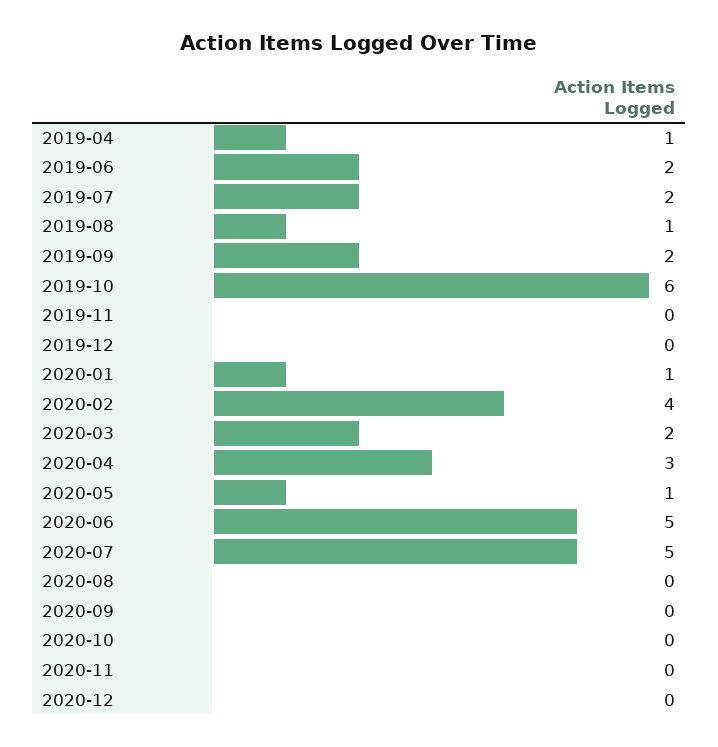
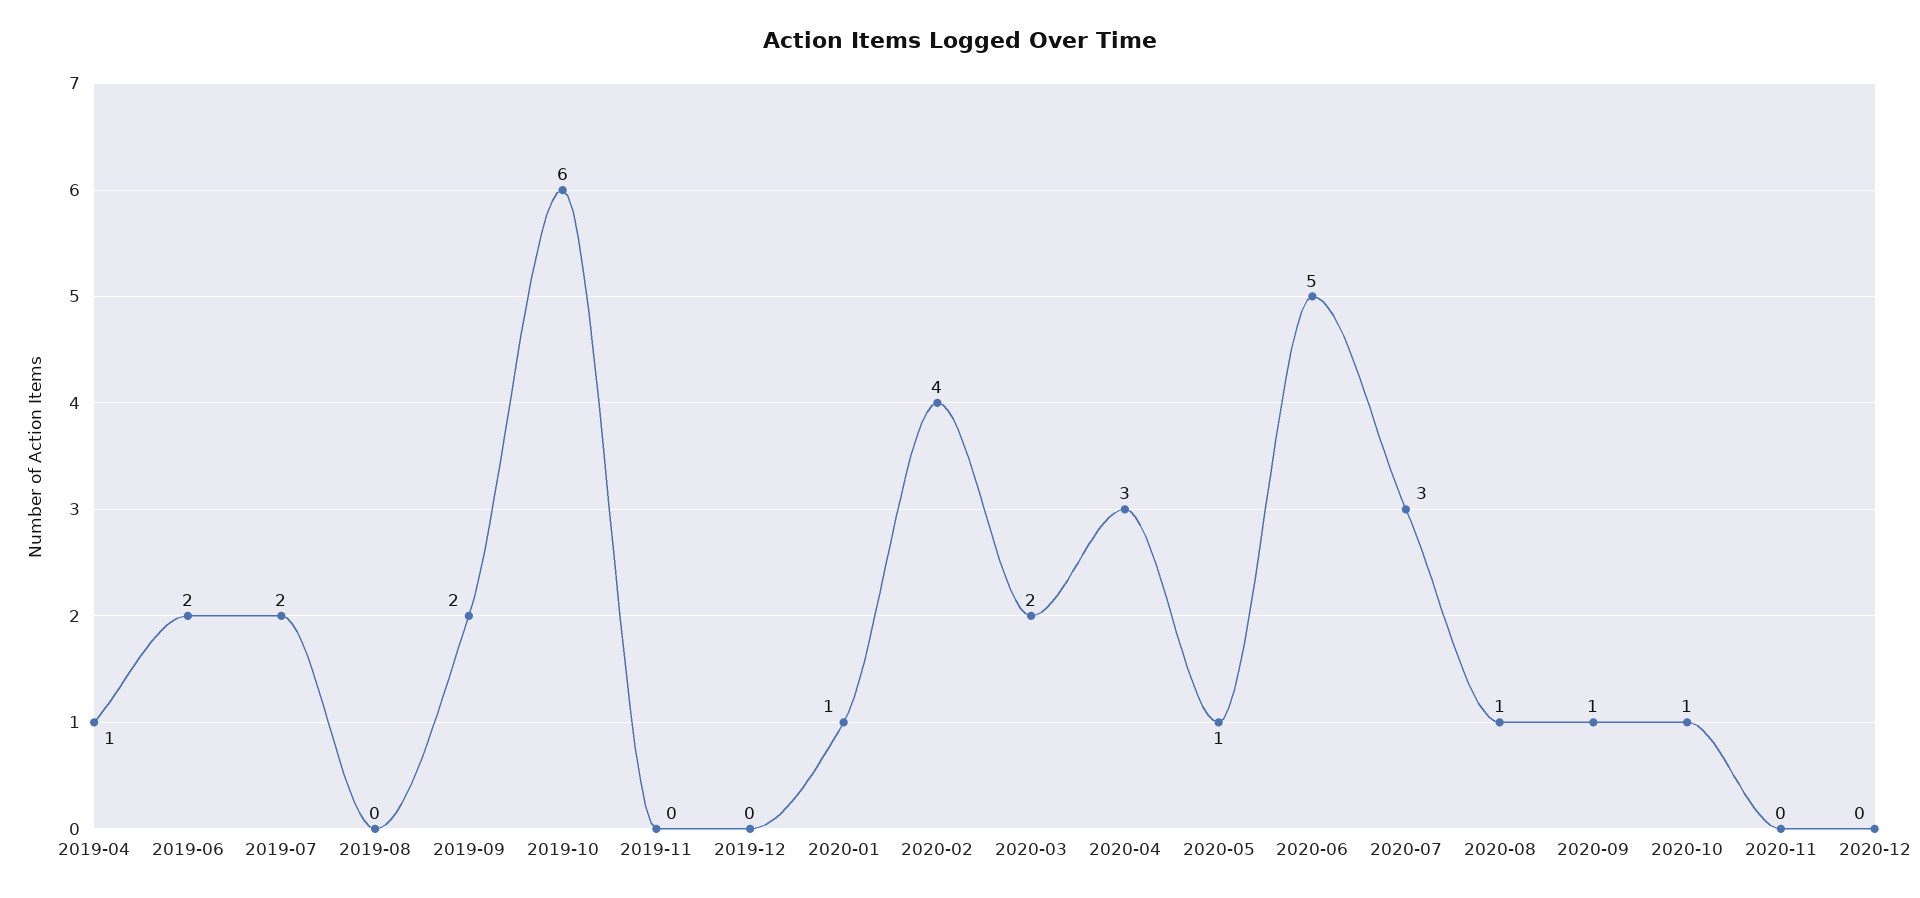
  {
    "2019-04": 1,
    "2019-06": 2,
    "2019-07": 2,
-   "2019-08": 1,
+   "2019-08": 0,
    "2019-09": 2,
    "2019-10": 6,
    "2019-11": 0,
    "2019-12": 0,
    "2020-01": 1,
    "2020-02": 4,
    "2020-03": 2,
    "2020-04": 3,
    "2020-05": 1,
    "2020-06": 5,
-   "2020-07": 5,
+   "2020-07": 3,
-   "2020-08": 0,
+   "2020-08": 1,
-   "2020-09": 0,
+   "2020-09": 1,
-   "2020-10": 0,
+   "2020-10": 1,
    "2020-11": 0,
    "2020-12": 0
  }

